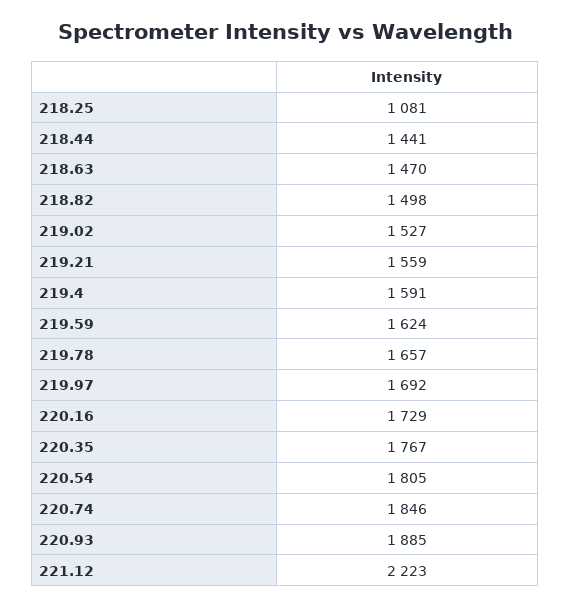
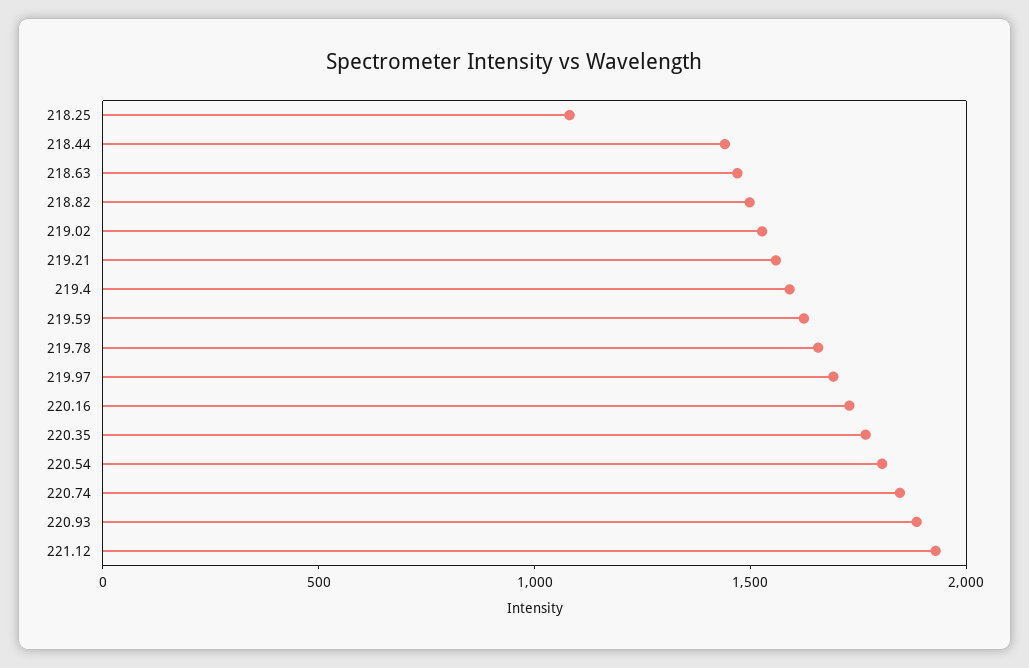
  {
    "218.25": 1081,
    "218.44": 1441,
    "218.63": 1470,
    "218.82": 1498,
    "219.02": 1527,
    "219.21": 1559,
    "219.4": 1591,
    "219.59": 1624,
    "219.78": 1657,
    "219.97": 1692,
    "220.16": 1729,
    "220.35": 1767,
    "220.54": 1805,
    "220.74": 1846,
    "220.93": 1885,
-   "221.12": 2223
+   "221.12": 1900
  }

